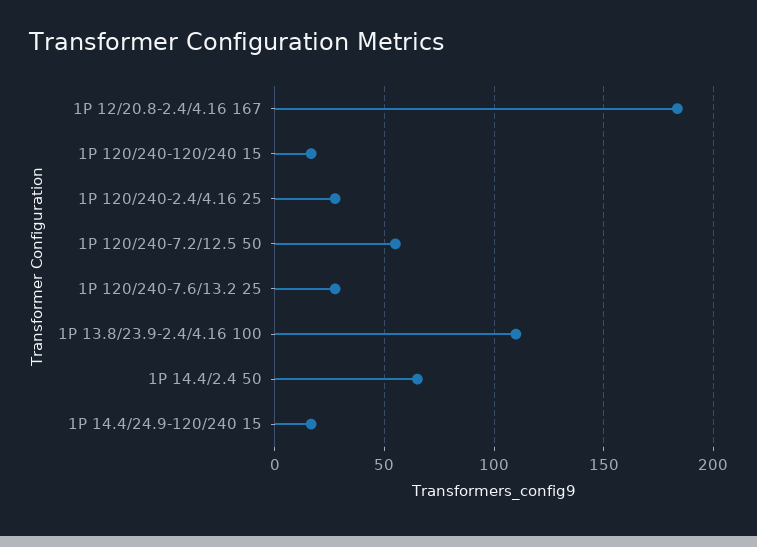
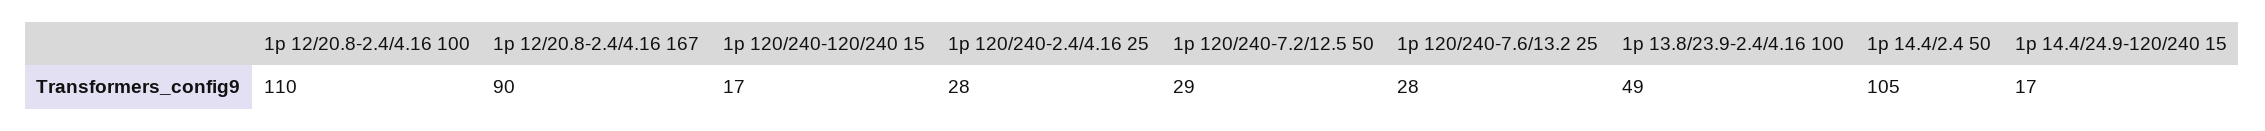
  {
-   "1P 12/20.8-2.4/4.16 167": 185,
+   "1P 12/20.8-2.4/4.16 167": 90,
    "1P 120/240-120/240 15": 17,
    "1P 120/240-2.4/4.16 25": 28,
-   "1P 120/240-7.2/12.5 50": 55,
+   "1P 120/240-7.2/12.5 50": 29,
    "1P 120/240-7.6/13.2 25": 28,
-   "1P 13.8/23.9-2.4/4.16 100": 110,
+   "1P 13.8/23.9-2.4/4.16 100": 49,
-   "1P 14.4/2.4 50": 65,
+   "1P 14.4/2.4 50": 105,
-   "1P 14.4/24.9-120/240 15": 17
+   "1P 14.4/24.9-120/240 15": 17,
+   "1p 12/20.8-2.4/4.16 100": 110
  }

